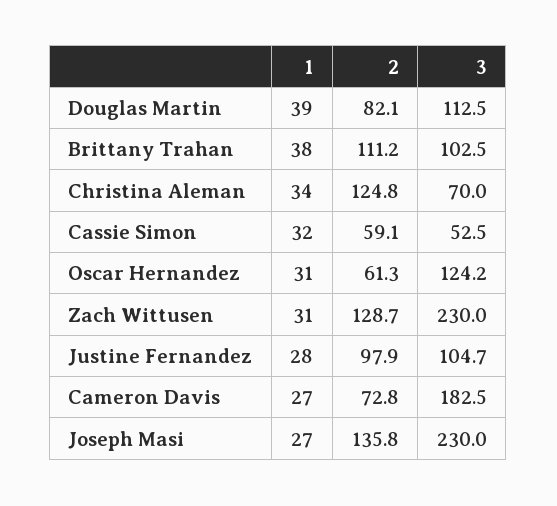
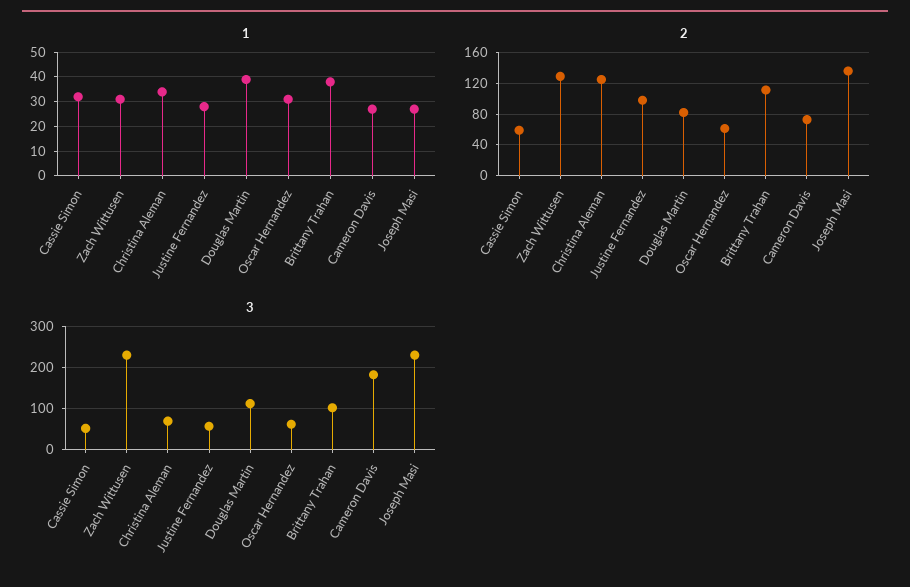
  {
    "1": {
      "Douglas Martin": 39,
      "Brittany Trahan": 38,
      "Christina Aleman": 34,
      "Cassie Simon": 32,
      "Oscar Hernandez": 31,
      "Zach Wittusen": 31,
      "Justine Fernandez": 28,
      "Cameron Davis": 27,
      "Joseph Masi": 27
    },
    "2": {
      "Douglas Martin": 82.1,
      "Brittany Trahan": 111.2,
      "Christina Aleman": 124.8,
      "Cassie Simon": 59.1,
      "Oscar Hernandez": 61.3,
      "Zach Wittusen": 128.7,
      "Justine Fernandez": 97.9,
      "Cameron Davis": 72.8,
      "Joseph Masi": 135.8
    },
    "3": {
      "Douglas Martin": 112.5,
      "Brittany Trahan": 102.5,
      "Christina Aleman": 70,
      "Cassie Simon": 52.5,
-     "Oscar Hernandez": 124.2,
+     "Oscar Hernandez": 60,
      "Zach Wittusen": 230,
-     "Justine Fernandez": 104.7,
+     "Justine Fernandez": 60,
      "Cameron Davis": 182.5,
      "Joseph Masi": 230
    }
  }

